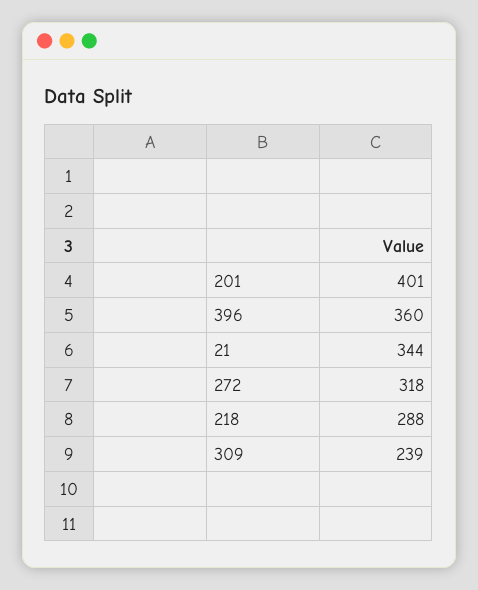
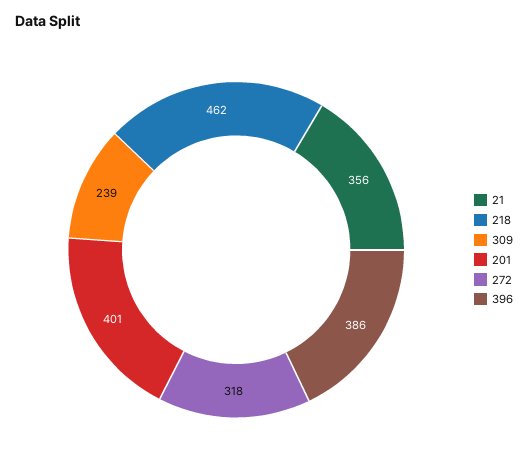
  {
    "201": 401,
-   "396": 360,
+   "396": 386,
-   "21": 344,
+   "21": 356,
    "272": 318,
-   "218": 288,
+   "218": 462,
    "309": 239
  }

